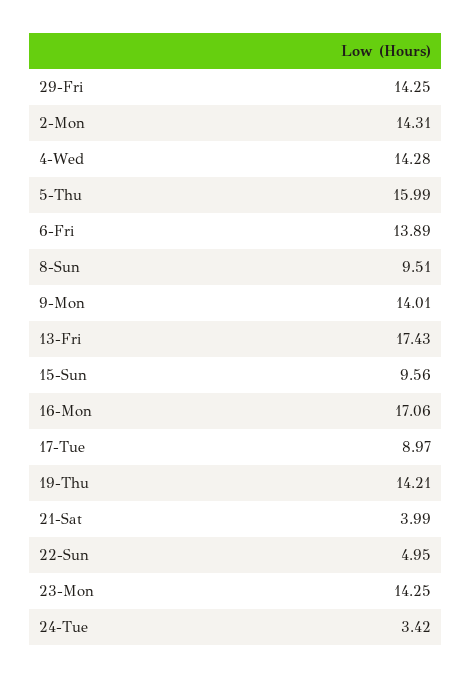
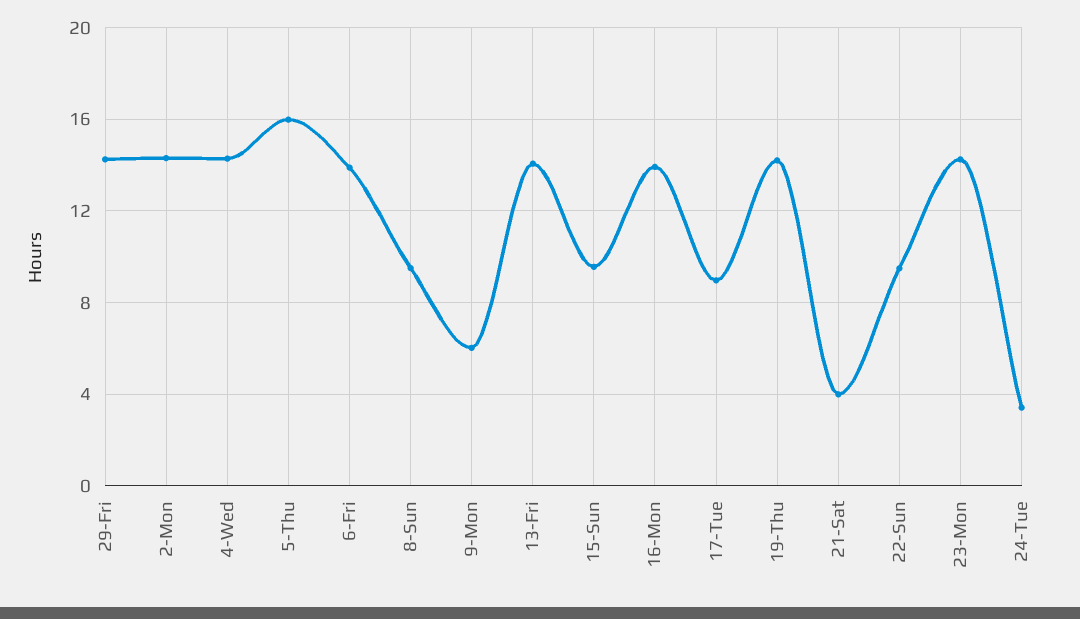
  {
    "29-Fri": 14.25,
    "2-Mon": 14.31,
    "4-Wed": 14.28,
    "5-Thu": 15.99,
    "6-Fri": 13.89,
    "8-Sun": 9.51,
-   "9-Mon": 14.01,
+   "9-Mon": 6,
-   "13-Fri": 17.43,
+   "13-Fri": 14,
    "15-Sun": 9.56,
-   "16-Mon": 17.06,
+   "16-Mon": 14,
    "17-Tue": 8.97,
    "19-Thu": 14.21,
    "21-Sat": 3.99,
-   "22-Sun": 4.95,
+   "22-Sun": 9.5,
    "23-Mon": 14.25,
    "24-Tue": 3.42
  }

